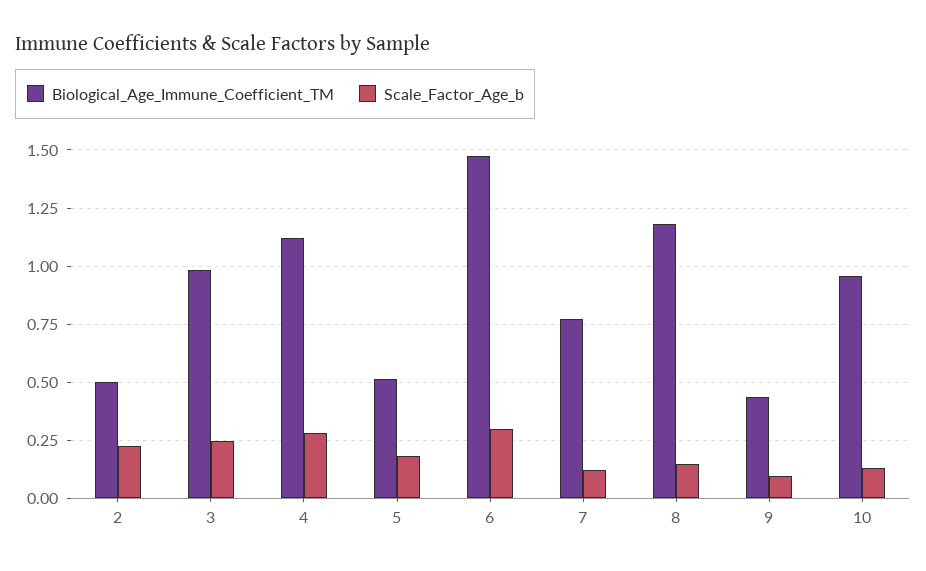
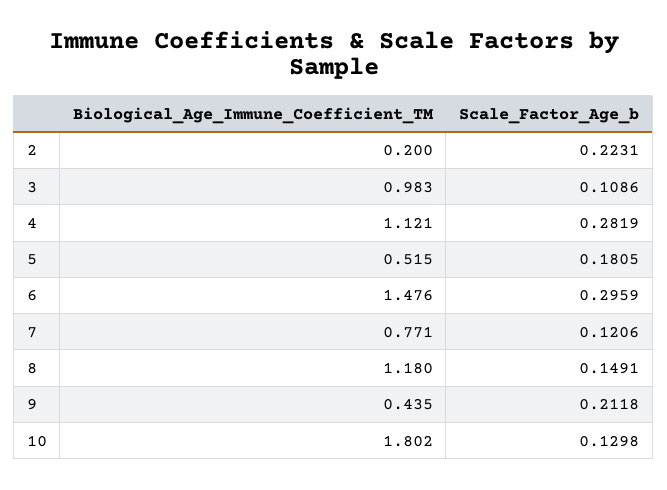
  {
    "Biological_Age_Immune_Coefficient_TM": {
-     "2": 0.5,
+     "2": 0.2,
      "3": 0.983,
      "4": 1.121,
      "5": 0.515,
      "6": 1.476,
      "7": 0.771,
      "8": 1.18,
      "9": 0.435,
-     "10": 0.95
+     "10": 1.802
    },
    "Scale_Factor_Age_b": {
      "2": 0.2231,
-     "3": 0.25,
+     "3": 0.1086,
      "4": 0.2819,
      "5": 0.1805,
      "6": 0.2959,
      "7": 0.1206,
      "8": 0.1491,
-     "9": 0.1,
+     "9": 0.2118,
      "10": 0.1298
    }
  }

